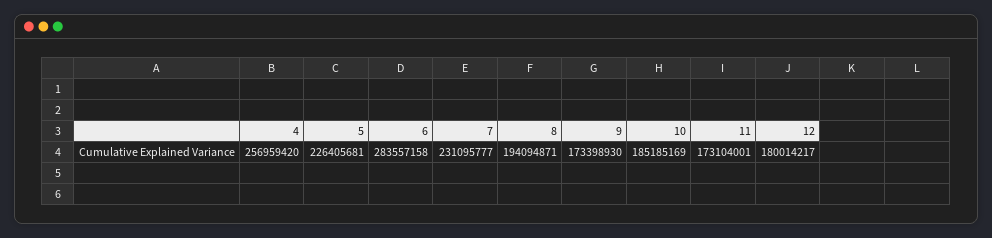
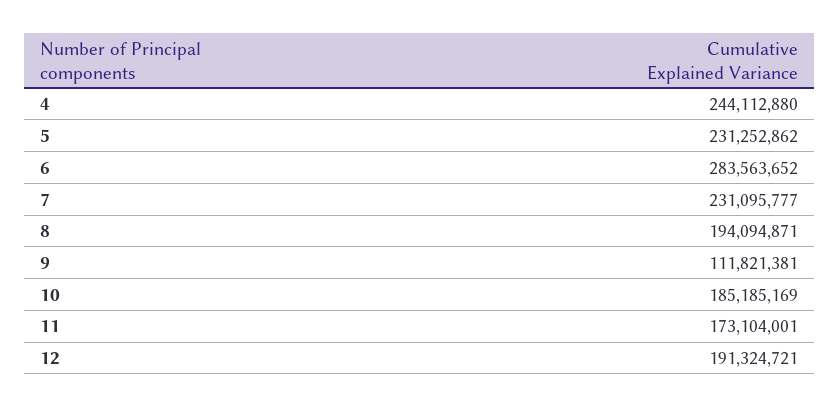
  {
-   "4": 256959420,
+   "4": 244112880,
-   "5": 226405681,
+   "5": 231252862,
-   "6": 283557158,
+   "6": 283563652,
    "7": 231095777,
    "8": 194094871,
-   "9": 173398930,
+   "9": 111821381,
    "10": 185185169,
    "11": 173104001,
-   "12": 180014217
+   "12": 191324721
  }

